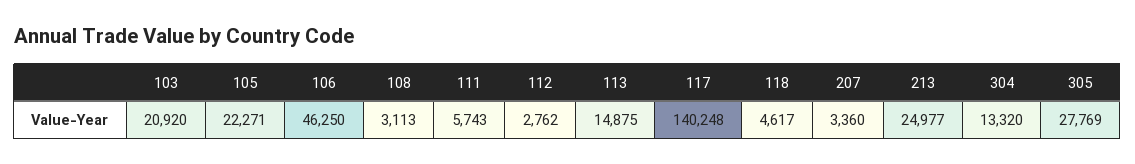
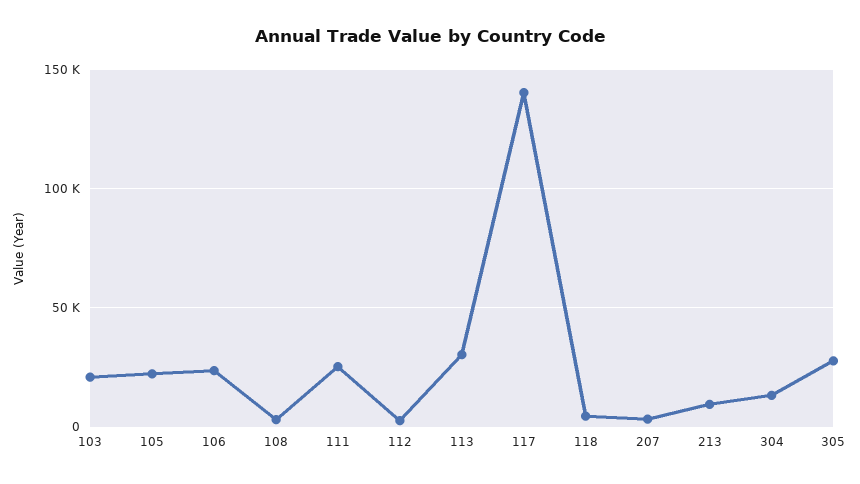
  {
    "103": 20920,
    "105": 22271,
-   "106": 46250,
+   "106": 25000,
    "108": 3113,
-   "111": 5743,
+   "111": 25000,
    "112": 2762,
-   "113": 14875,
+   "113": 30000,
    "117": 140248,
    "118": 4617,
    "207": 3360,
-   "213": 24977,
+   "213": 10000,
    "304": 13320,
    "305": 27769
  }

